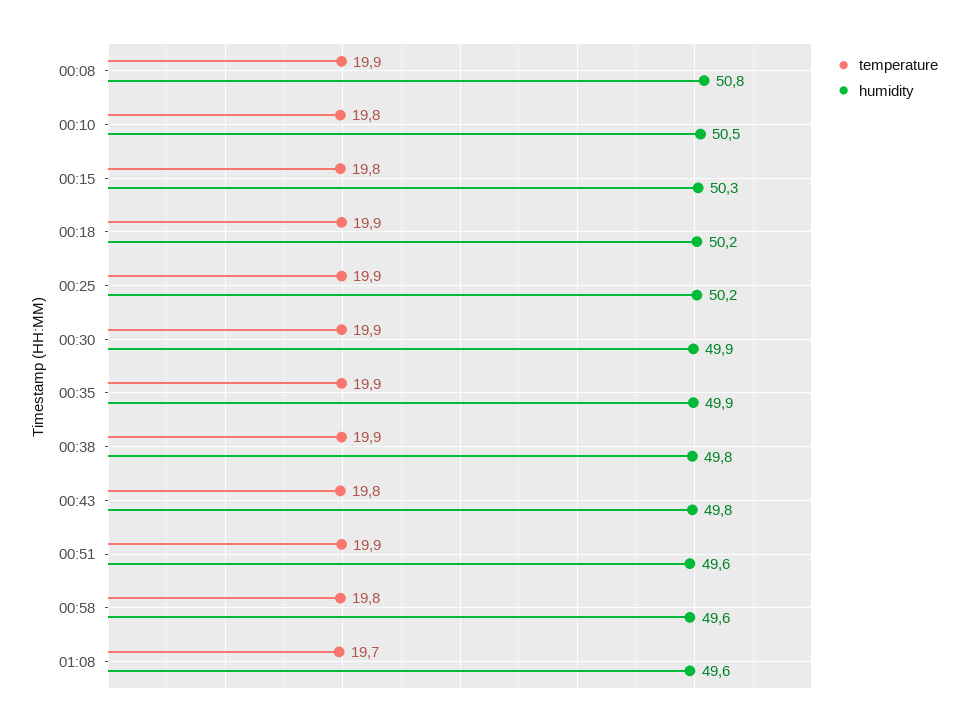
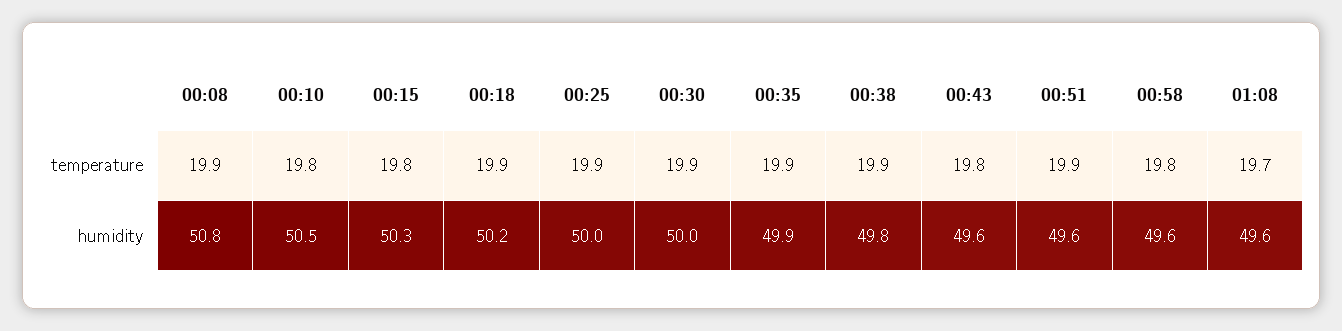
  {
    "temperature": {
      "00:08": 19.9,
      "00:10": 19.8,
      "00:15": 19.8,
      "00:18": 19.9,
      "00:25": 19.9,
      "00:30": 19.9,
      "00:35": 19.9,
      "00:38": 19.9,
      "00:43": 19.8,
      "00:51": 19.9,
      "00:58": 19.8,
      "01:08": 19.7
    },
    "humidity": {
      "00:08": 50.8,
      "00:10": 50.5,
      "00:15": 50.3,
      "00:18": 50.2,
-     "00:25": 50.2,
+     "00:25": 50,
-     "00:30": 49.9,
+     "00:30": 50,
      "00:35": 49.9,
      "00:38": 49.8,
-     "00:43": 49.8,
+     "00:43": 49.6,
      "00:51": 49.6,
      "00:58": 49.6,
      "01:08": 49.6
    }
  }

